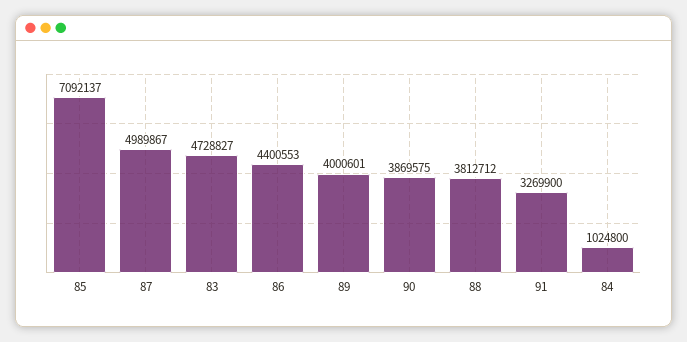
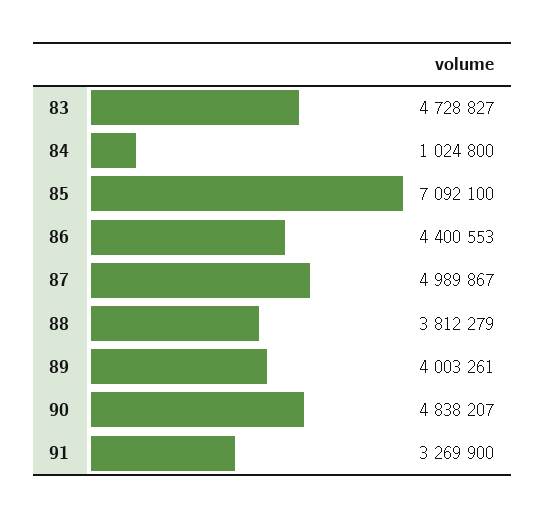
  {
-   "85": 7092137,
+   "85": 7092100,
    "87": 4989867,
    "83": 4728827,
    "86": 4400553,
-   "89": 4000601,
+   "89": 4003261,
-   "90": 3869575,
+   "90": 4838207,
-   "88": 3812712,
+   "88": 3812279,
    "91": 3269900,
    "84": 1024800
  }

